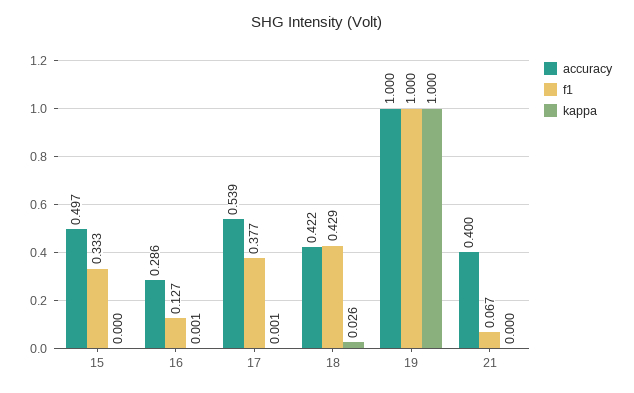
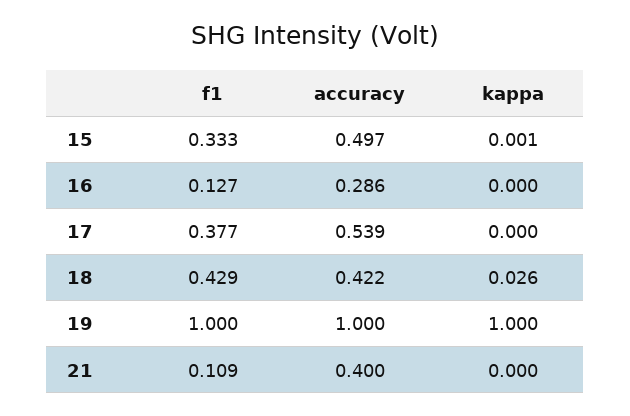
  {
    "accuracy": {
      "15": 0.497,
      "16": 0.286,
      "17": 0.539,
      "18": 0.422,
      "19": 1,
      "21": 0.4
    },
    "f1": {
      "15": 0.333,
      "16": 0.127,
      "17": 0.377,
      "18": 0.429,
      "19": 1,
-     "21": 0.067
+     "21": 0.109
    },
    "kappa": {
-     "15": 0,
+     "15": 0.001,
-     "16": 0.001,
+     "16": 0,
-     "17": 0.001,
+     "17": 0,
      "18": 0.026,
      "19": 1,
      "21": 0
    }
  }

